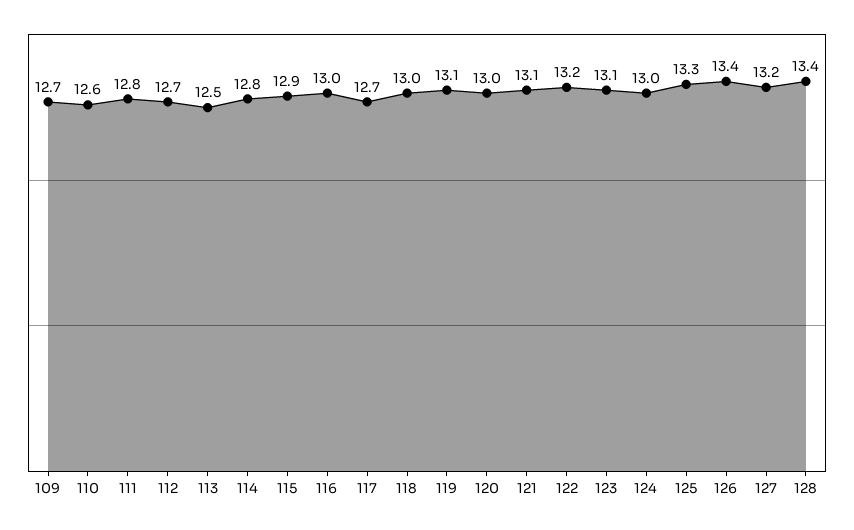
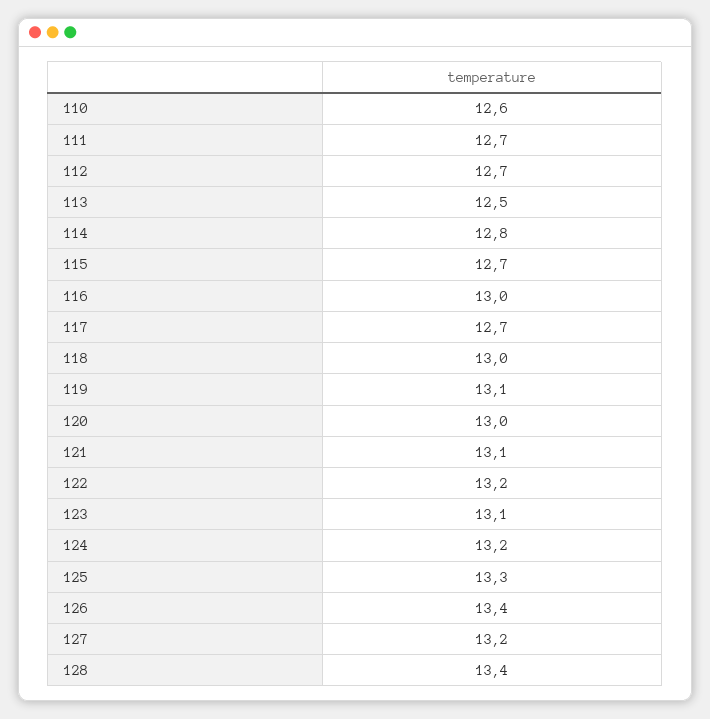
  {
-   "109": 12.7,
    "110": 12.6,
-   "111": 12.8,
+   "111": 12.7,
    "112": 12.7,
    "113": 12.5,
    "114": 12.8,
-   "115": 12.9,
+   "115": 12.7,
    "116": 13,
    "117": 12.7,
    "118": 13,
    "119": 13.1,
    "120": 13,
    "121": 13.1,
    "122": 13.2,
    "123": 13.1,
-   "124": 13,
+   "124": 13.2,
    "125": 13.3,
    "126": 13.4,
    "127": 13.2,
    "128": 13.4
  }

